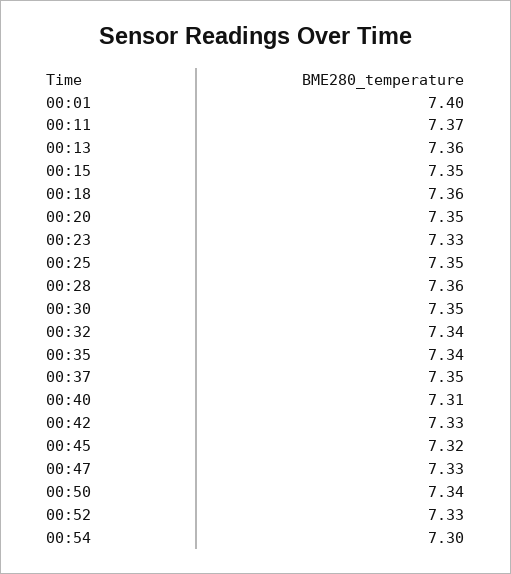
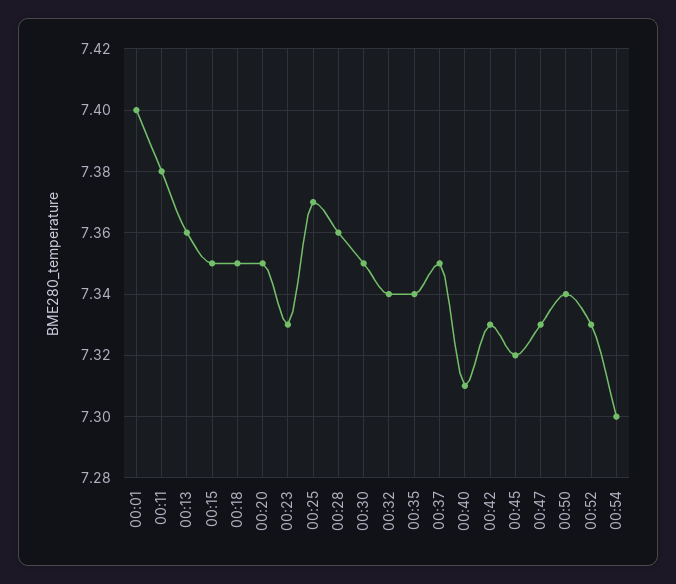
  {
    "00:01": 7.4,
-   "00:11": 7.37,
+   "00:11": 7.38,
    "00:13": 7.36,
    "00:15": 7.35,
-   "00:18": 7.36,
+   "00:18": 7.35,
    "00:20": 7.35,
    "00:23": 7.33,
-   "00:25": 7.35,
+   "00:25": 7.37,
    "00:28": 7.36,
    "00:30": 7.35,
    "00:32": 7.34,
    "00:35": 7.34,
    "00:37": 7.35,
    "00:40": 7.31,
    "00:42": 7.33,
    "00:45": 7.32,
    "00:47": 7.33,
    "00:50": 7.34,
    "00:52": 7.33,
    "00:54": 7.3
  }

